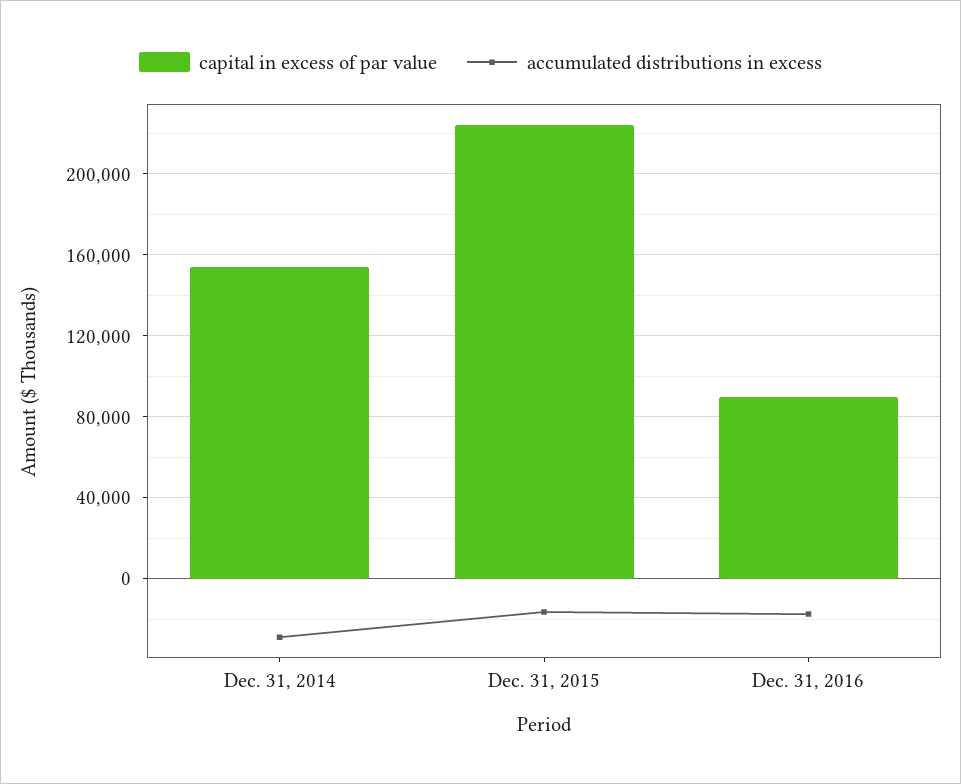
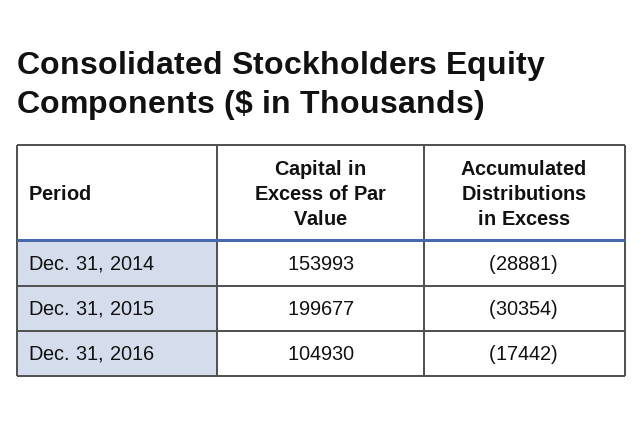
  {
    "capital in excess of par value": {
      "Dec. 31, 2014": 153993,
-     "Dec. 31, 2015": 225000,
+     "Dec. 31, 2015": 199677,
-     "Dec. 31, 2016": 90000
+     "Dec. 31, 2016": 104930
    },
    "accumulated distributions in excess": {
      "Dec. 31, 2014": -28881,
-     "Dec. 31, 2015": -15000,
+     "Dec. 31, 2015": -30354,
      "Dec. 31, 2016": -17442
    }
  }

